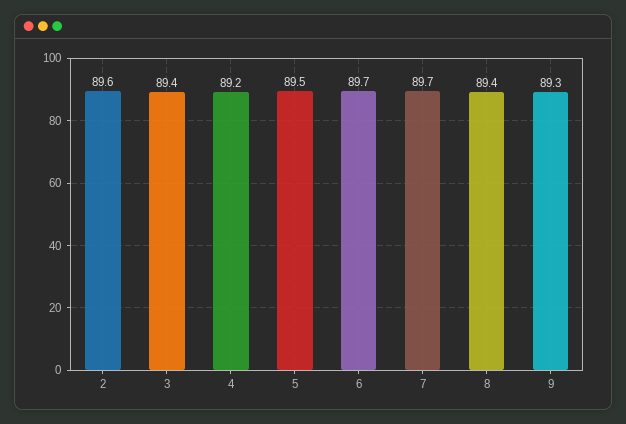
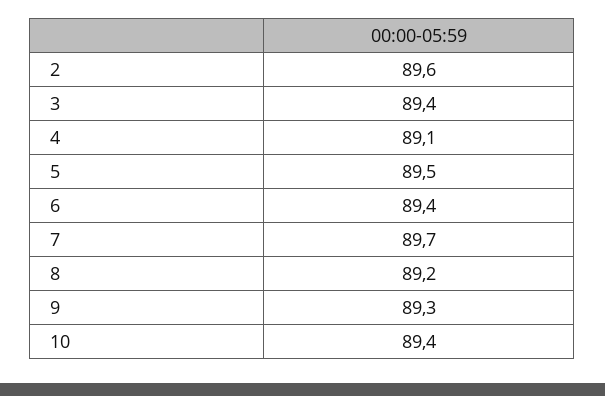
  {
    "2": 89.6,
    "3": 89.4,
-   "4": 89.2,
+   "4": 89.1,
    "5": 89.5,
-   "6": 89.7,
+   "6": 89.4,
    "7": 89.7,
-   "8": 89.4,
+   "8": 89.2,
-   "9": 89.3
+   "9": 89.3,
+   "10": 89.4
  }

